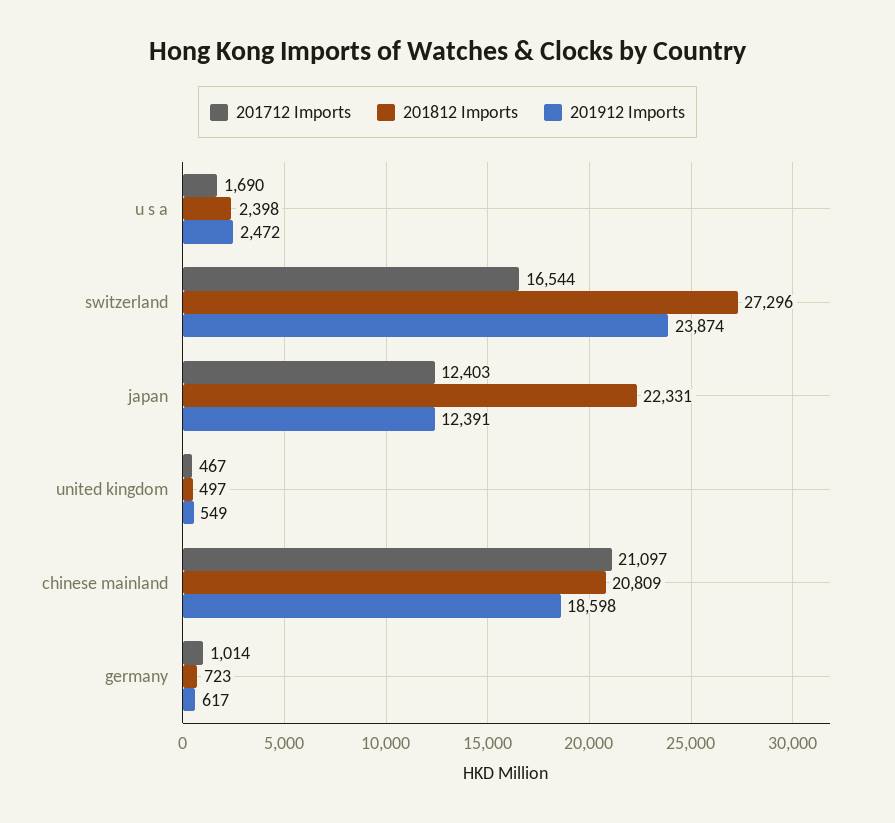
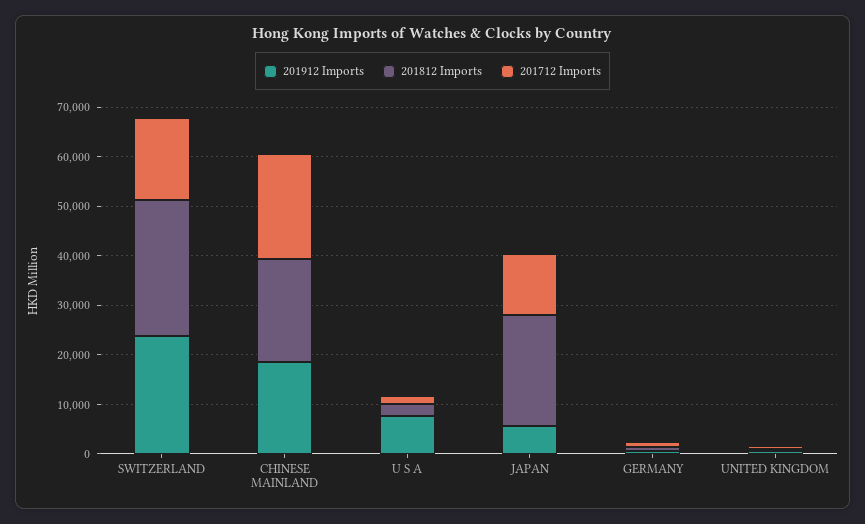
  {
    "201712 Imports": {
      "u s a": 1690,
      "switzerland": 16544,
      "japan": 12403,
      "united kingdom": 467,
      "chinese mainland": 21097,
      "germany": 1014
    },
    "201812 Imports": {
      "u s a": 2398,
      "switzerland": 27296,
      "japan": 22331,
      "united kingdom": 497,
      "chinese mainland": 20809,
      "germany": 723
    },
    "201912 Imports": {
-     "u s a": 2472,
+     "u s a": 8000,
      "switzerland": 23874,
-     "japan": 12391,
+     "japan": 6000,
      "united kingdom": 549,
      "chinese mainland": 18598,
      "germany": 617
    }
  }

